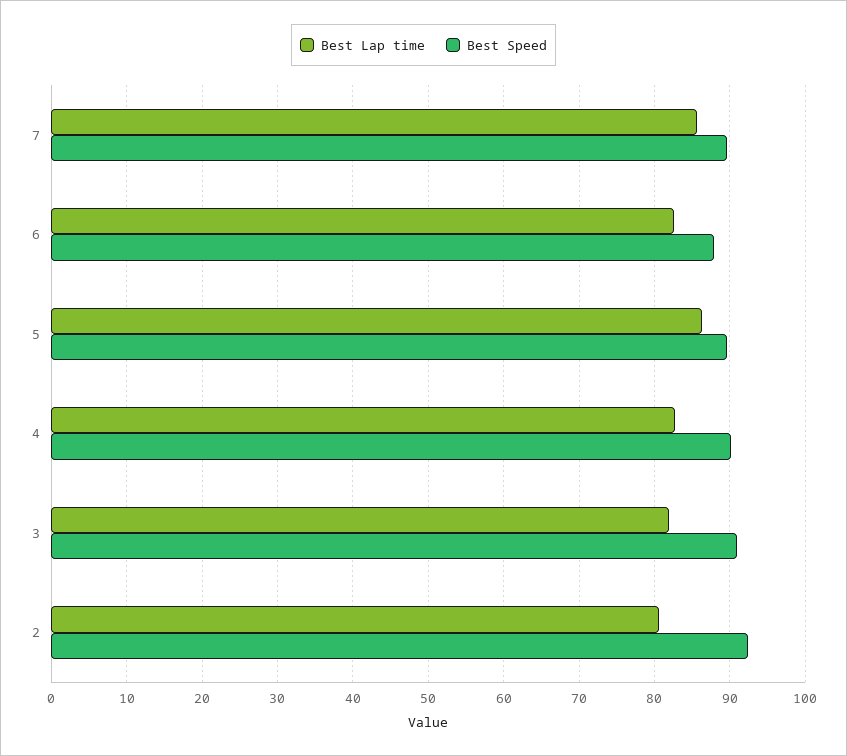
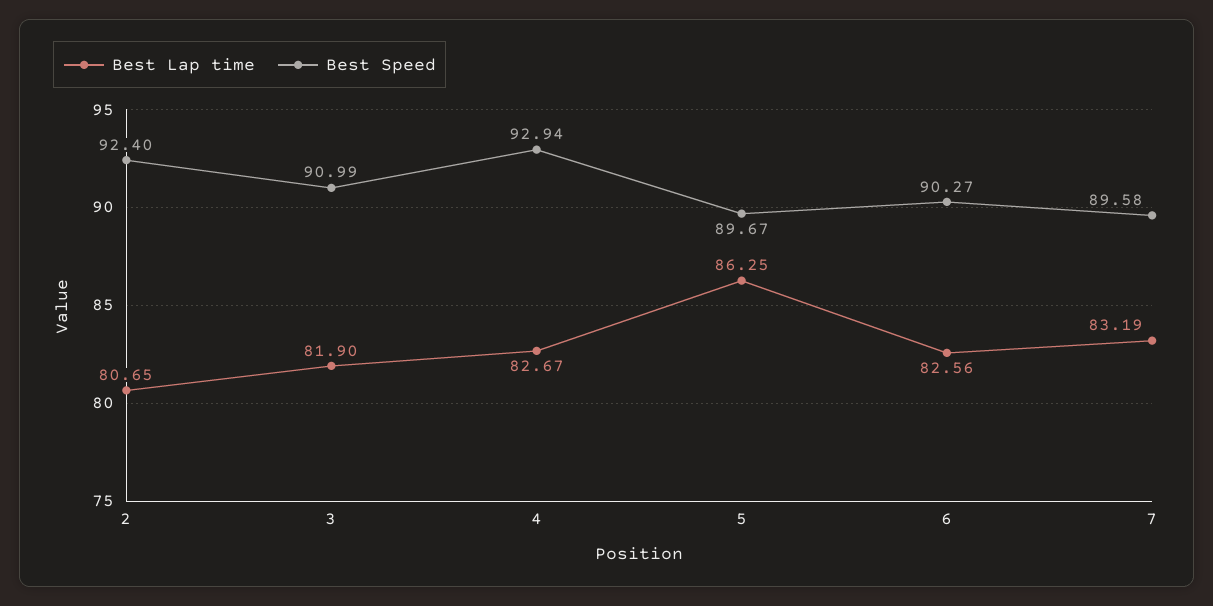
  {
    "Best Lap time": {
-     "7": 86,
+     "7": 83.19,
      "6": 82.56,
      "5": 86.25,
      "4": 82.67,
      "3": 81.9,
      "2": 80.65
    },
    "Best Speed": {
      "7": 89.58,
-     "6": 88,
+     "6": 90.27,
      "5": 89.67,
-     "4": 90,
+     "4": 92.94,
      "3": 90.99,
      "2": 92.4
    }
  }

